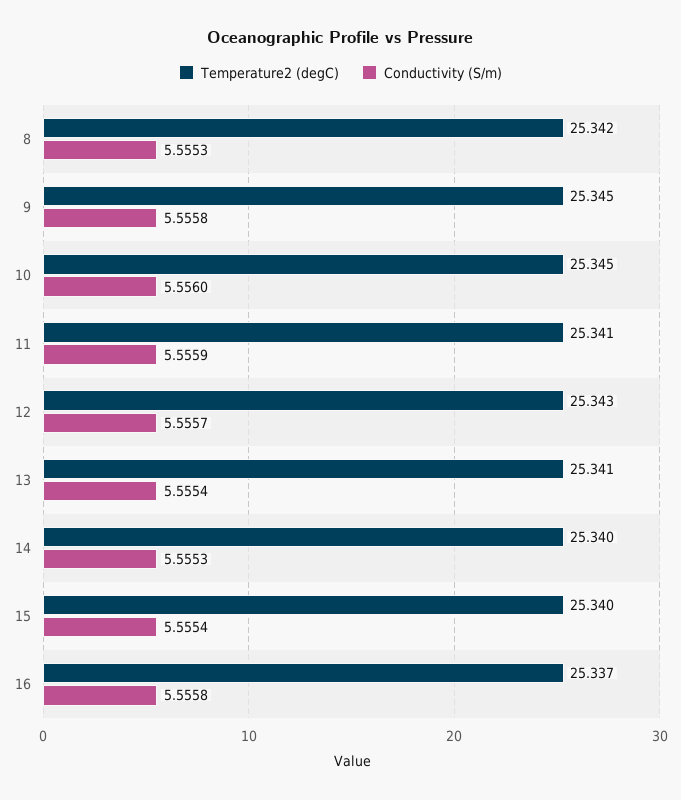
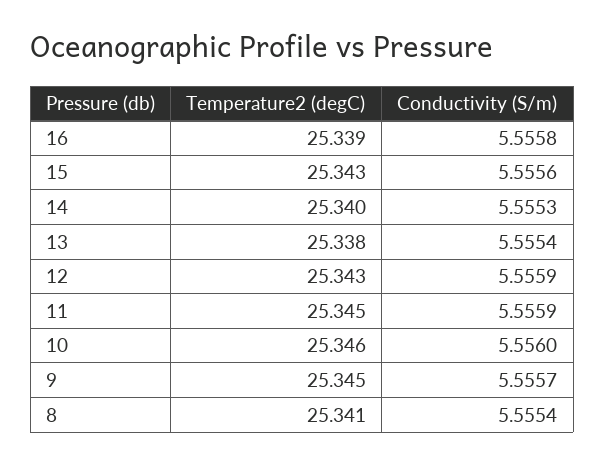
  {
    "Temperature2 (degC)": {
-     "8": 25.342,
+     "8": 25.341,
      "9": 25.345,
-     "10": 25.345,
+     "10": 25.346,
-     "11": 25.341,
+     "11": 25.345,
      "12": 25.343,
-     "13": 25.341,
+     "13": 25.338,
      "14": 25.34,
-     "15": 25.34,
+     "15": 25.343,
-     "16": 25.337
+     "16": 25.339
    },
    "Conductivity (S/m)": {
-     "8": 5.5553,
+     "8": 5.5554,
-     "9": 5.5558,
+     "9": 5.5557,
      "10": 5.556,
      "11": 5.5559,
-     "12": 5.5557,
+     "12": 5.5559,
      "13": 5.5554,
      "14": 5.5553,
-     "15": 5.5554,
+     "15": 5.5556,
      "16": 5.5558
    }
  }

